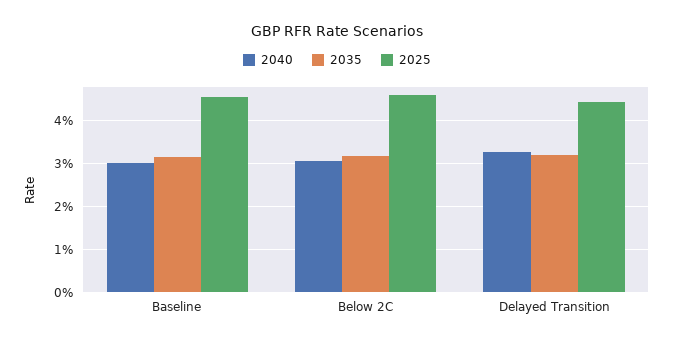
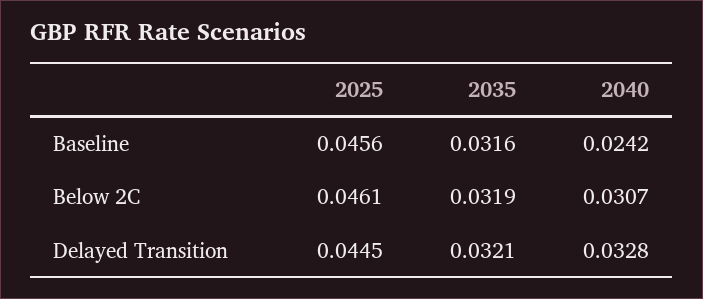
  {
    "2040": {
-     "Baseline": 0.03,
+     "Baseline": 0.0242,
      "Below 2C": 0.0307,
      "Delayed Transition": 0.0328
    },
    "2035": {
      "Baseline": 0.0316,
      "Below 2C": 0.0319,
      "Delayed Transition": 0.0321
    },
    "2025": {
      "Baseline": 0.0456,
      "Below 2C": 0.0461,
      "Delayed Transition": 0.0445
    }
  }

